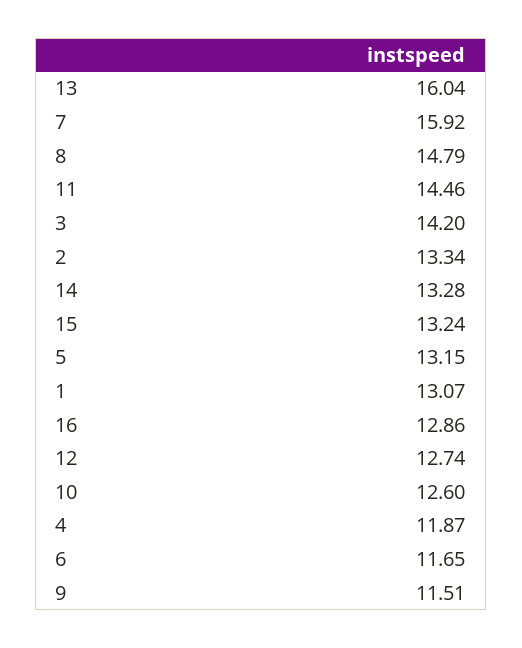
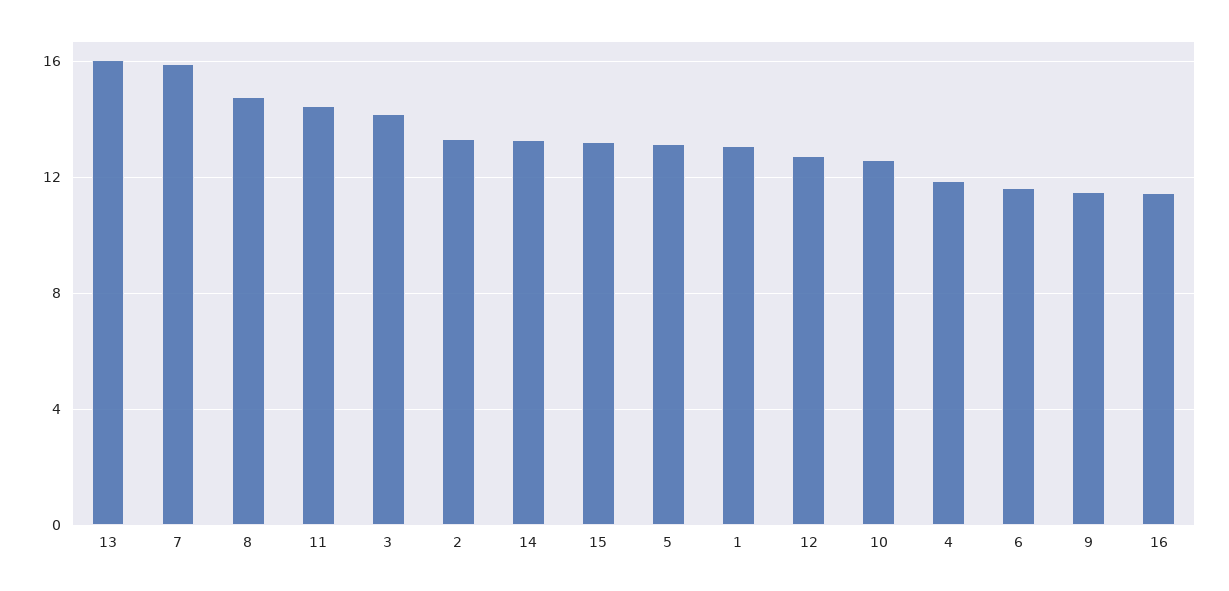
  {
    "13": 16.04,
    "7": 15.92,
    "8": 14.79,
    "11": 14.46,
    "3": 14.2,
    "2": 13.34,
    "14": 13.28,
    "15": 13.24,
    "5": 13.15,
    "1": 13.07,
-   "16": 12.86,
+   "16": 11.5,
    "12": 12.74,
    "10": 12.6,
    "4": 11.87,
    "6": 11.65,
    "9": 11.51
  }

